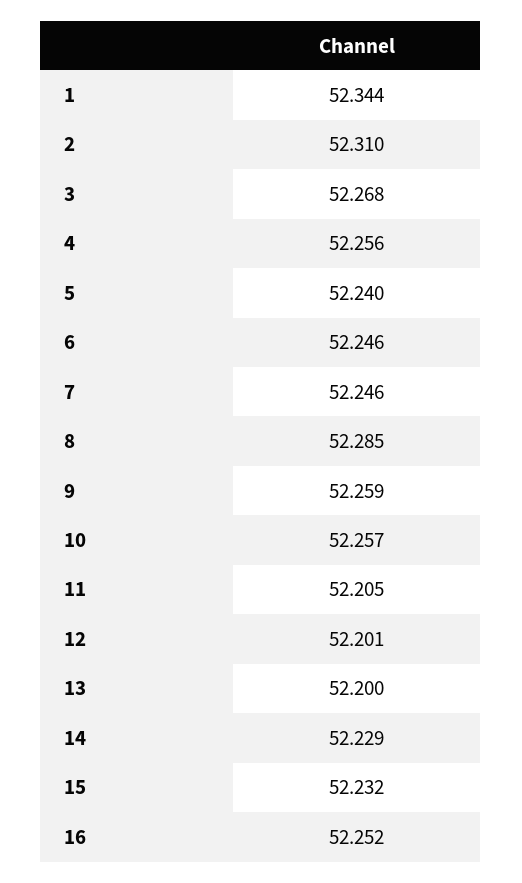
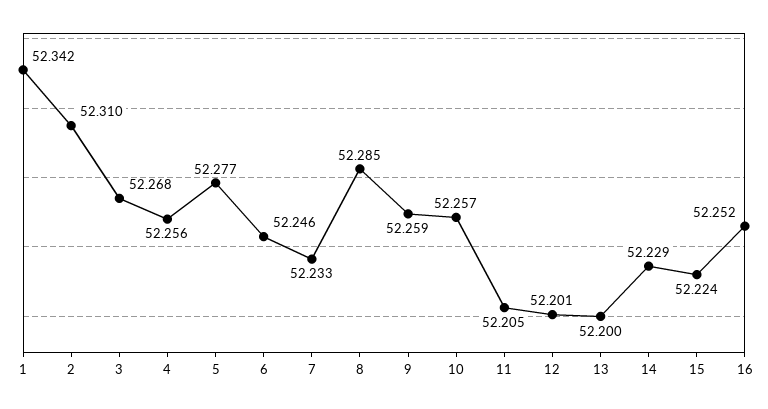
  {
-   "1": 52.344,
+   "1": 52.342,
    "2": 52.31,
    "3": 52.268,
    "4": 52.256,
-   "5": 52.24,
+   "5": 52.277,
    "6": 52.246,
-   "7": 52.246,
+   "7": 52.233,
    "8": 52.285,
    "9": 52.259,
    "10": 52.257,
    "11": 52.205,
    "12": 52.201,
    "13": 52.2,
    "14": 52.229,
-   "15": 52.232,
+   "15": 52.224,
    "16": 52.252
  }

